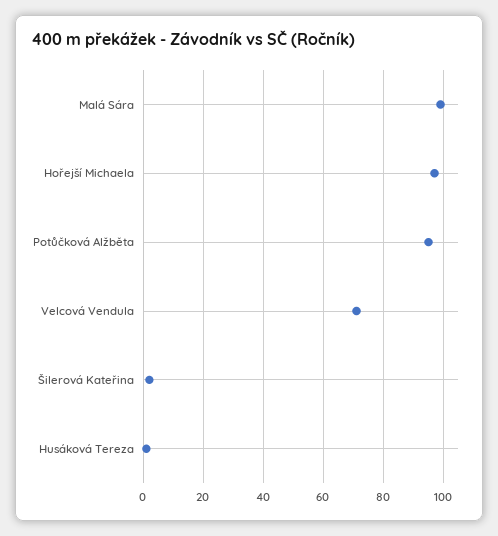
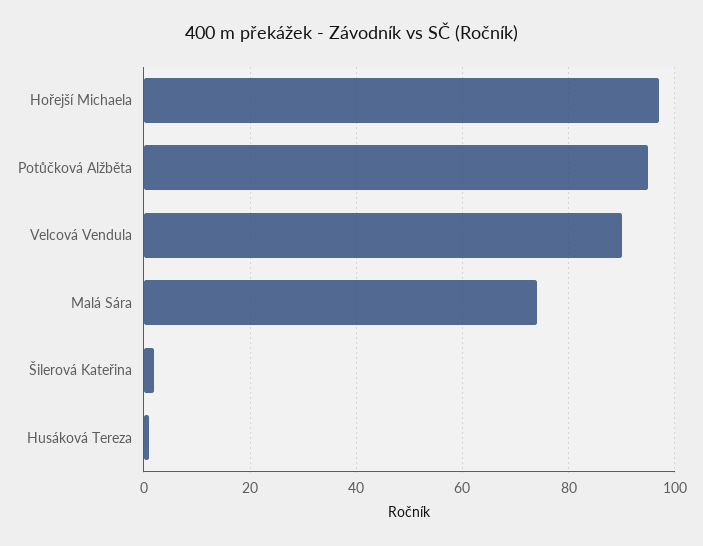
  {
-   "Malá Sára": 100,
+   "Malá Sára": 75,
    "Hořejší Michaela": 95,
    "Potůčková Alžběta": 95,
-   "Velcová Vendula": 70,
+   "Velcová Vendula": 90,
    "Šilerová Kateřina": 0,
    "Husáková Tereza": 0
  }

